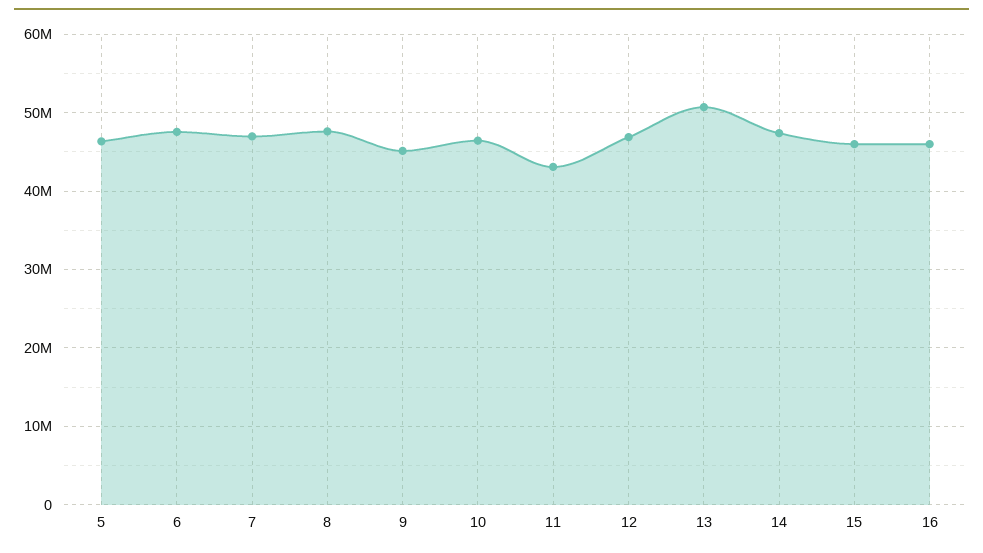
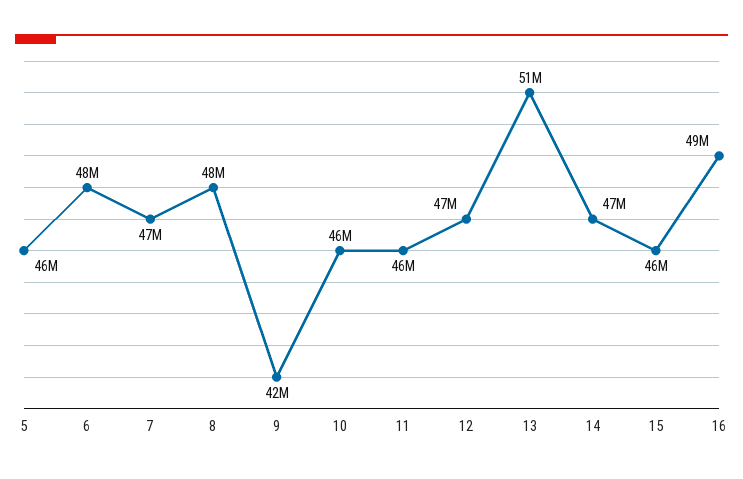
  {
    "5": 46000000,
    "6": 48000000,
    "7": 47000000,
    "8": 48000000,
-   "9": 45000000,
+   "9": 42000000,
    "10": 46000000,
-   "11": 43000000,
+   "11": 46000000,
    "12": 47000000,
    "13": 51000000,
    "14": 47000000,
    "15": 46000000,
-   "16": 46000000
+   "16": 49000000
  }

